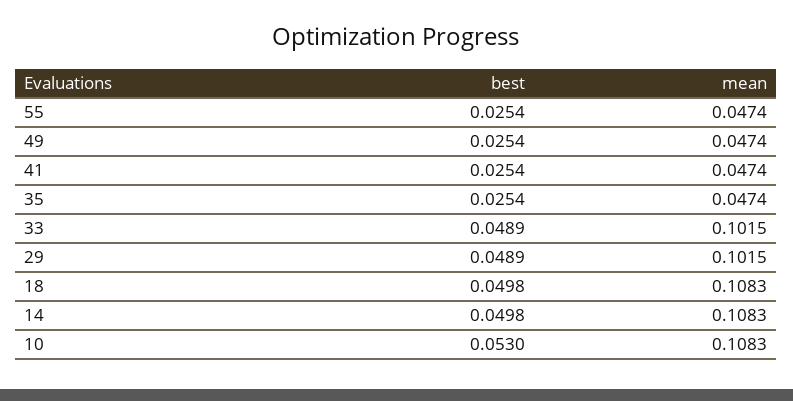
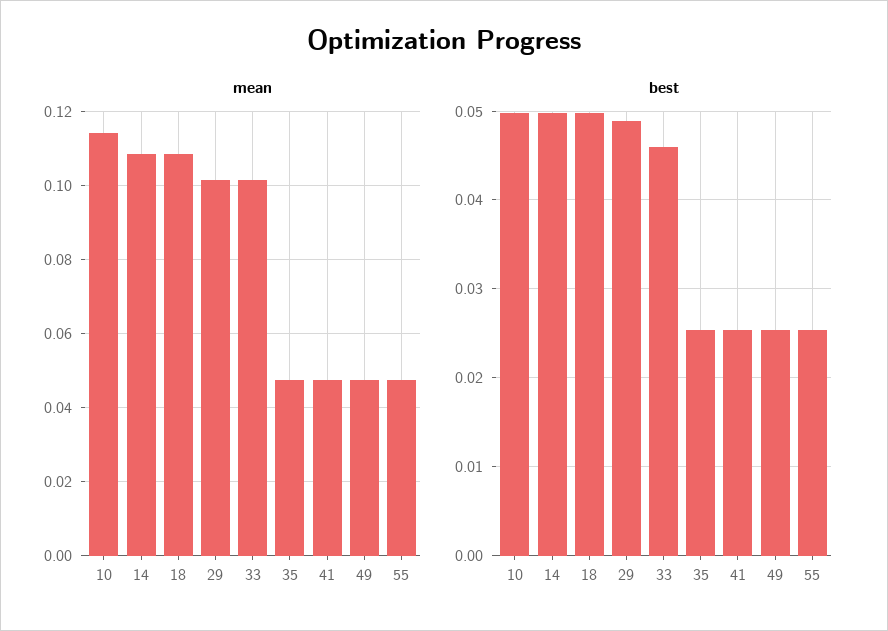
  {
    "best": {
      "55": 0.0254,
      "49": 0.0254,
      "41": 0.0254,
      "35": 0.0254,
-     "33": 0.0489,
+     "33": 0.046,
      "29": 0.0489,
      "18": 0.0498,
      "14": 0.0498,
-     "10": 0.053
+     "10": 0.05
    },
    "mean": {
      "55": 0.0474,
      "49": 0.0474,
      "41": 0.0474,
      "35": 0.0474,
      "33": 0.1015,
      "29": 0.1015,
      "18": 0.1083,
      "14": 0.1083,
-     "10": 0.1083
+     "10": 0.114
    }
  }

